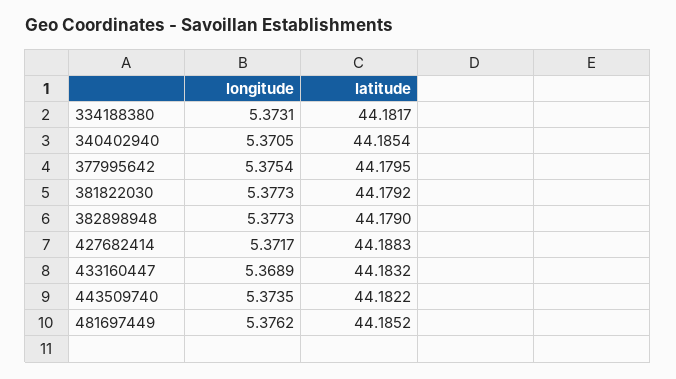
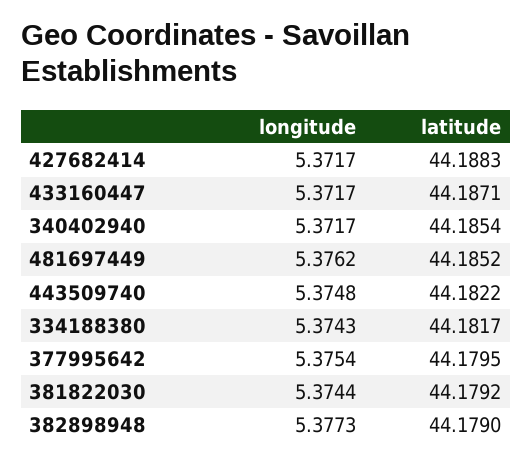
  {
    "longitude": {
-     "334188380": 5.3731,
+     "334188380": 5.3743,
-     "340402940": 5.3705,
+     "340402940": 5.3717,
      "377995642": 5.3754,
-     "381822030": 5.3773,
+     "381822030": 5.3744,
      "382898948": 5.3773,
      "427682414": 5.3717,
-     "433160447": 5.3689,
+     "433160447": 5.3717,
-     "443509740": 5.3735,
+     "443509740": 5.3748,
      "481697449": 5.3762
    },
    "latitude": {
      "334188380": 44.1817,
      "340402940": 44.1854,
      "377995642": 44.1795,
      "381822030": 44.1792,
      "382898948": 44.179,
      "427682414": 44.1883,
-     "433160447": 44.1832,
+     "433160447": 44.1871,
      "443509740": 44.1822,
      "481697449": 44.1852
    }
  }

